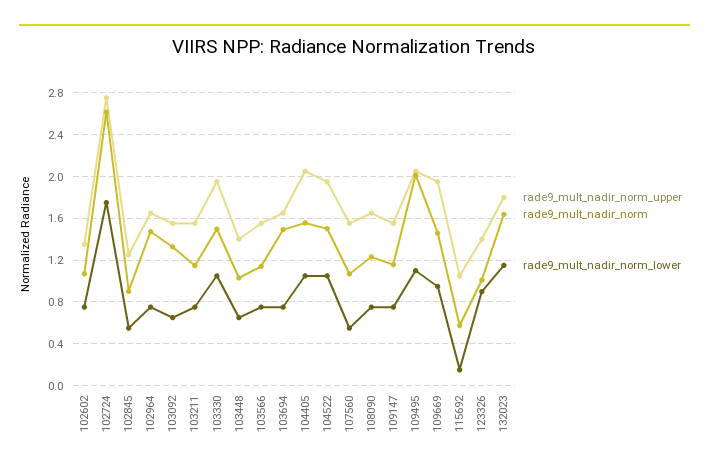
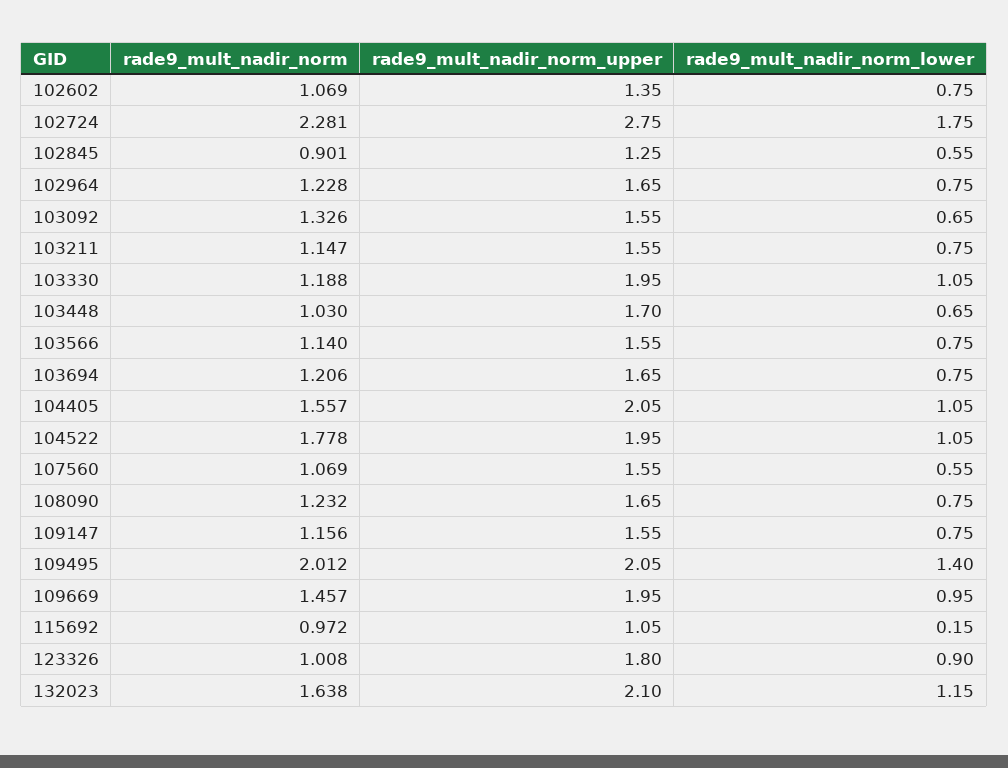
  {
    "rade9_mult_nadir_norm_upper": {
      "102602": 1.35,
      "102724": 2.75,
      "102845": 1.25,
      "102964": 1.65,
      "103092": 1.55,
      "103211": 1.55,
      "103330": 1.95,
-     "103448": 1.4,
+     "103448": 1.7,
      "103566": 1.55,
      "103694": 1.65,
      "104405": 2.05,
      "104522": 1.95,
      "107560": 1.55,
      "108090": 1.65,
      "109147": 1.55,
      "109495": 2.05,
      "109669": 1.95,
      "115692": 1.05,
-     "123326": 1.4,
+     "123326": 1.8,
-     "132023": 1.8
+     "132023": 2.1
    },
    "rade9_mult_nadir_norm": {
      "102602": 1.069,
-     "102724": 2.6,
+     "102724": 2.281,
      "102845": 0.901,
-     "102964": 1.5,
+     "102964": 1.228,
      "103092": 1.326,
      "103211": 1.147,
-     "103330": 1.5,
+     "103330": 1.188,
      "103448": 1.03,
      "103566": 1.14,
-     "103694": 1.5,
+     "103694": 1.206,
      "104405": 1.557,
-     "104522": 1.5,
+     "104522": 1.778,
      "107560": 1.069,
      "108090": 1.232,
      "109147": 1.156,
      "109495": 2.012,
      "109669": 1.457,
-     "115692": 0.6,
+     "115692": 0.972,
      "123326": 1.008,
      "132023": 1.638
    },
    "rade9_mult_nadir_norm_lower": {
      "102602": 0.75,
      "102724": 1.75,
      "102845": 0.55,
      "102964": 0.75,
      "103092": 0.65,
      "103211": 0.75,
      "103330": 1.05,
      "103448": 0.65,
      "103566": 0.75,
      "103694": 0.75,
      "104405": 1.05,
      "104522": 1.05,
      "107560": 0.55,
      "108090": 0.75,
      "109147": 0.75,
-     "109495": 1.1,
+     "109495": 1.4,
      "109669": 0.95,
      "115692": 0.15,
      "123326": 0.9,
      "132023": 1.15
    }
  }

